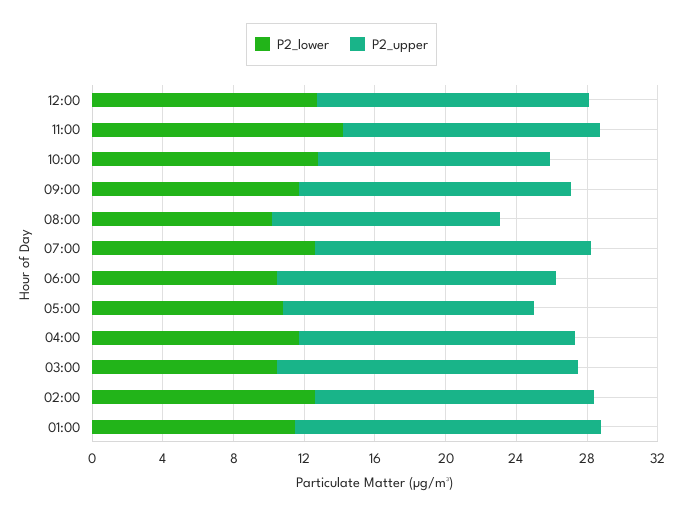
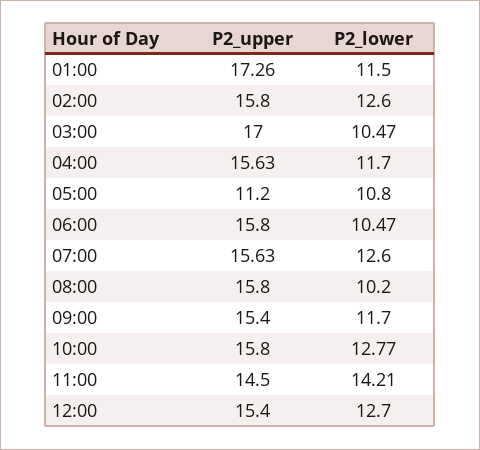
  {
    "P2_lower": {
      "12:00": 12.7,
      "11:00": 14.21,
      "10:00": 12.77,
      "09:00": 11.7,
      "08:00": 10.2,
      "07:00": 12.6,
      "06:00": 10.47,
      "05:00": 10.8,
      "04:00": 11.7,
      "03:00": 10.47,
      "02:00": 12.6,
      "01:00": 11.5
    },
    "P2_upper": {
      "12:00": 15.4,
      "11:00": 14.5,
-     "10:00": 13,
+     "10:00": 15.8,
      "09:00": 15.4,
-     "08:00": 13,
+     "08:00": 15.8,
      "07:00": 15.63,
      "06:00": 15.8,
-     "05:00": 14,
+     "05:00": 11.2,
      "04:00": 15.63,
      "03:00": 17,
      "02:00": 15.8,
      "01:00": 17.26
    }
  }

